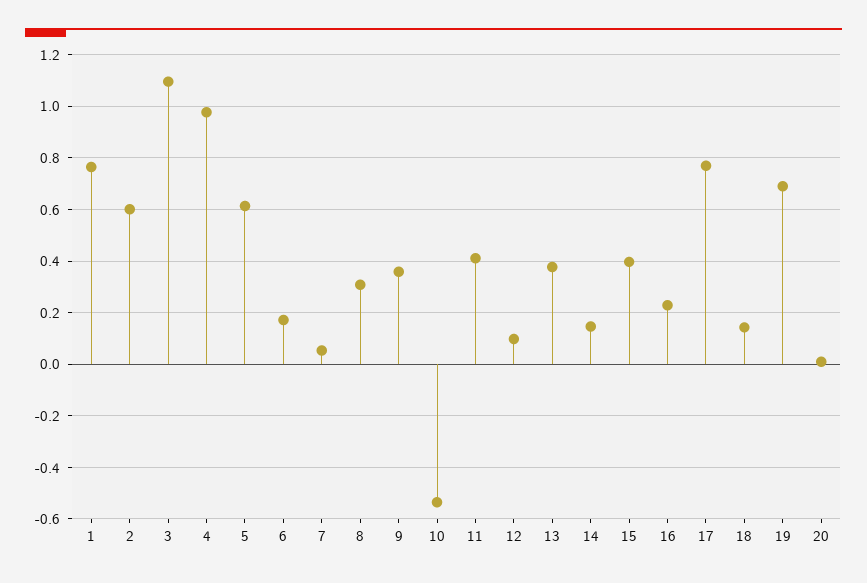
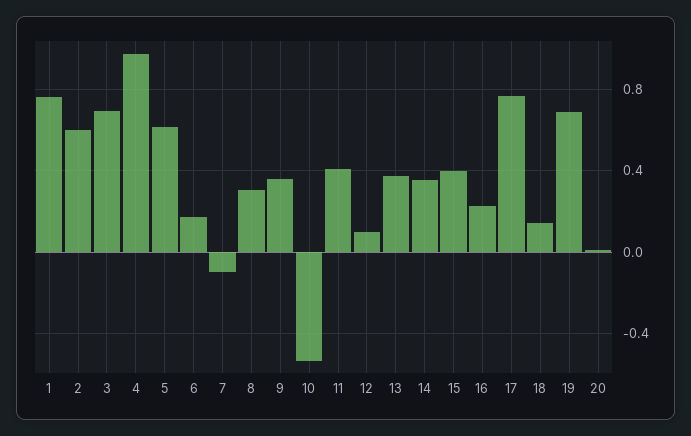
  {
    "1": 0.775,
    "2": 0.6,
-   "3": 1.1,
+   "3": 0.7,
    "4": 0.975,
    "5": 0.625,
    "6": 0.175,
-   "7": 0.05,
+   "7": -0.1,
    "8": 0.3,
    "9": 0.35,
    "10": -0.525,
    "11": 0.4,
    "12": 0.1,
    "13": 0.375,
-   "14": 0.15,
+   "14": 0.35,
    "15": 0.4,
    "16": 0.225,
    "17": 0.775,
    "18": 0.15,
    "19": 0.7,
    "20": 0
  }

